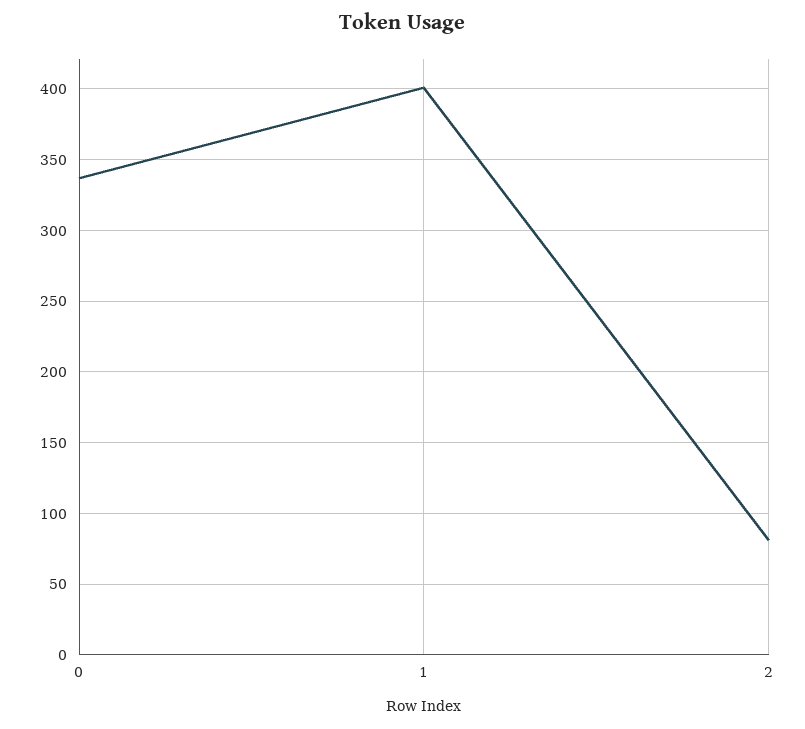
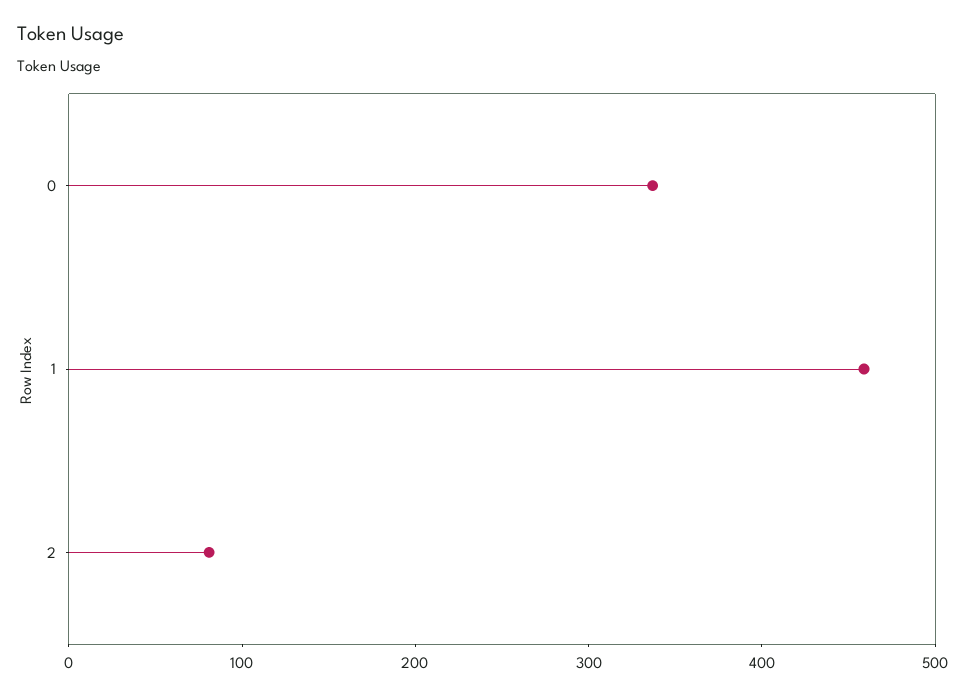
  {
    "0": 335,
-   "1": 400,
+   "1": 460,
    "2": 80
  }

